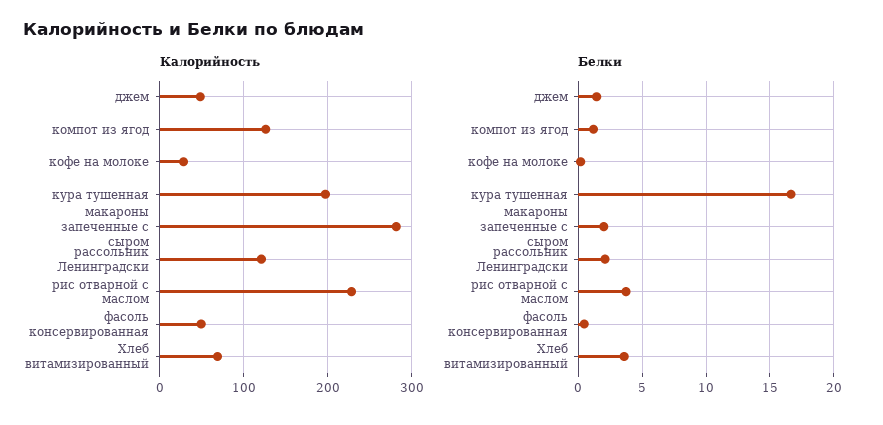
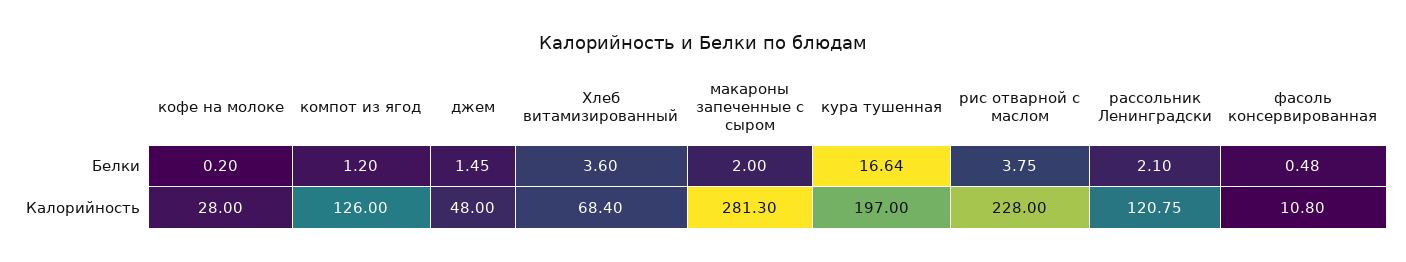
  {
    "Калорийность": {
      "джем": 48,
      "компот из ягод": 126,
      "кофе на молоке": 28,
      "кура тушенная": 197,
      "макароны запеченные с сыром": 281.3,
      "рассольник Ленинградски": 120.75,
      "рис отварной с маслом": 228,
-     "фасоль консервированная": 50,
+     "фасоль консервированная": 10.8,
      "Хлеб витамизированный": 68.4
    },
    "Белки": {
      "джем": 1.45,
      "компот из ягод": 1.2,
      "кофе на молоке": 0.2,
      "кура тушенная": 16.64,
      "макароны запеченные с сыром": 2,
      "рассольник Ленинградски": 2.1,
      "рис отварной с маслом": 3.75,
      "фасоль консервированная": 0.48,
      "Хлеб витамизированный": 3.6
    }
  }

